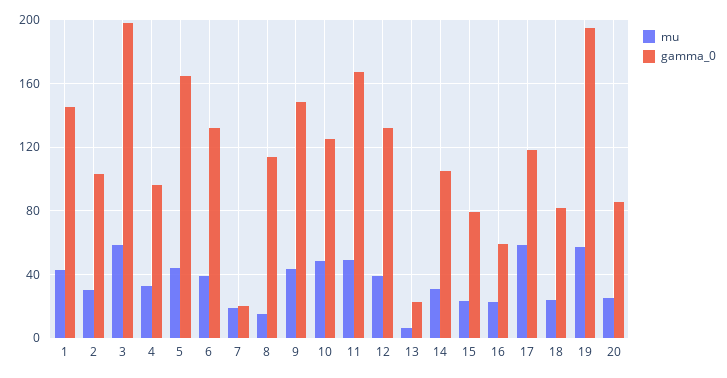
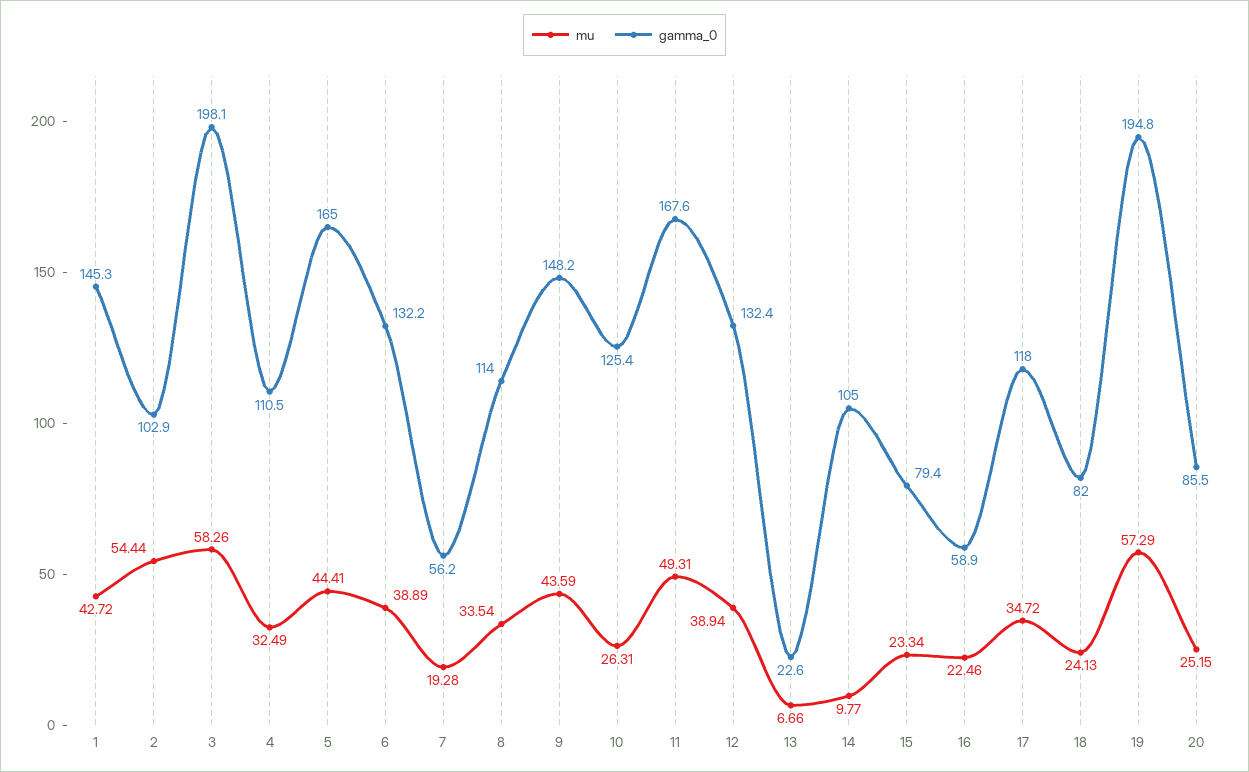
  {
    "mu": {
      "1": 42.72,
-     "2": 30,
+     "2": 54.44,
      "3": 58.26,
      "4": 32.49,
      "5": 44.41,
      "6": 38.89,
      "7": 19.28,
-     "8": 15,
+     "8": 33.54,
      "9": 43.59,
-     "10": 50,
+     "10": 26.31,
      "11": 49.31,
      "12": 38.94,
      "13": 6.66,
-     "14": 30,
+     "14": 9.77,
      "15": 23.34,
      "16": 22.46,
-     "17": 60,
+     "17": 34.72,
      "18": 24.13,
      "19": 57.29,
      "20": 25.15
    },
    "gamma_0": {
      "1": 145.3,
      "2": 102.9,
      "3": 198.1,
-     "4": 95,
+     "4": 110.5,
      "5": 165,
      "6": 132.2,
-     "7": 20,
+     "7": 56.2,
      "8": 114,
      "9": 148.2,
      "10": 125.4,
      "11": 167.6,
      "12": 132.4,
      "13": 22.6,
      "14": 105,
      "15": 79.4,
      "16": 58.9,
      "17": 118,
      "18": 82,
      "19": 194.8,
      "20": 85.5
    }
  }

